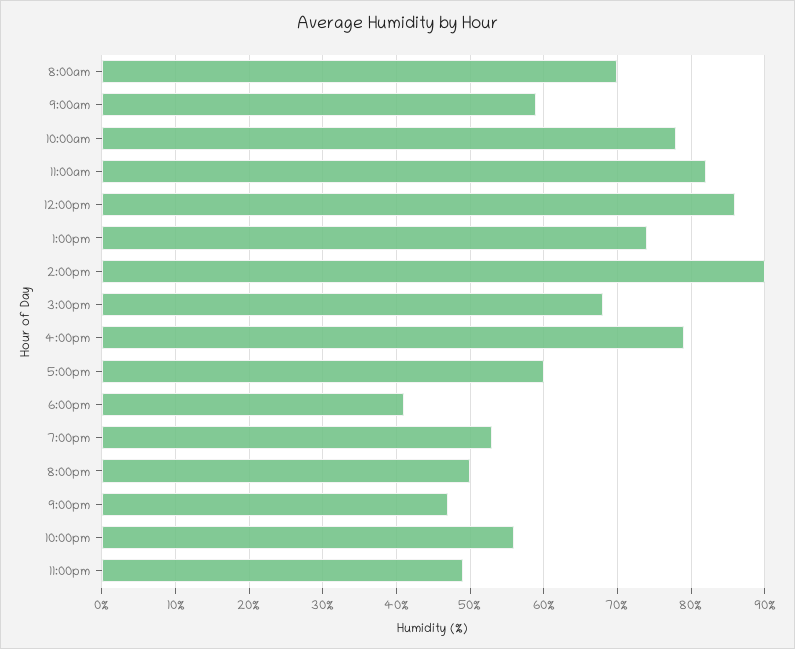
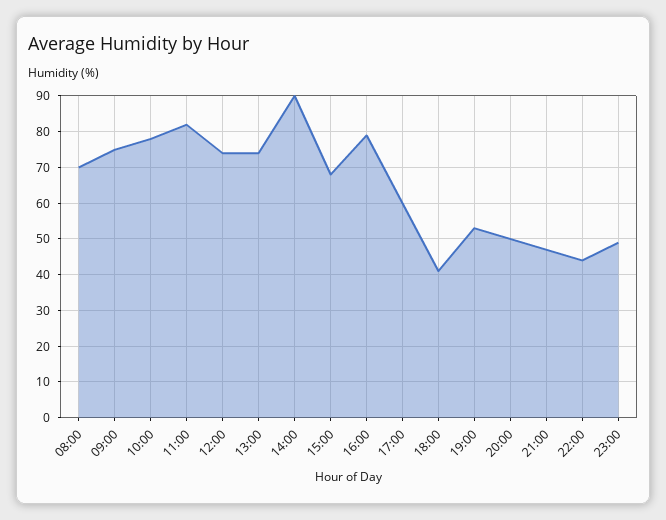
  {
    "8:00am": 70,
-   "9:00am": 59,
+   "9:00am": 75,
    "10:00am": 78,
    "11:00am": 82,
-   "12:00pm": 86,
+   "12:00pm": 75,
    "1:00pm": 74,
    "2:00pm": 90,
    "3:00pm": 68,
    "4:00pm": 79,
    "5:00pm": 60,
    "6:00pm": 41,
    "7:00pm": 53,
    "8:00pm": 50,
    "9:00pm": 47,
-   "10:00pm": 56,
+   "10:00pm": 45,
    "11:00pm": 49
  }

